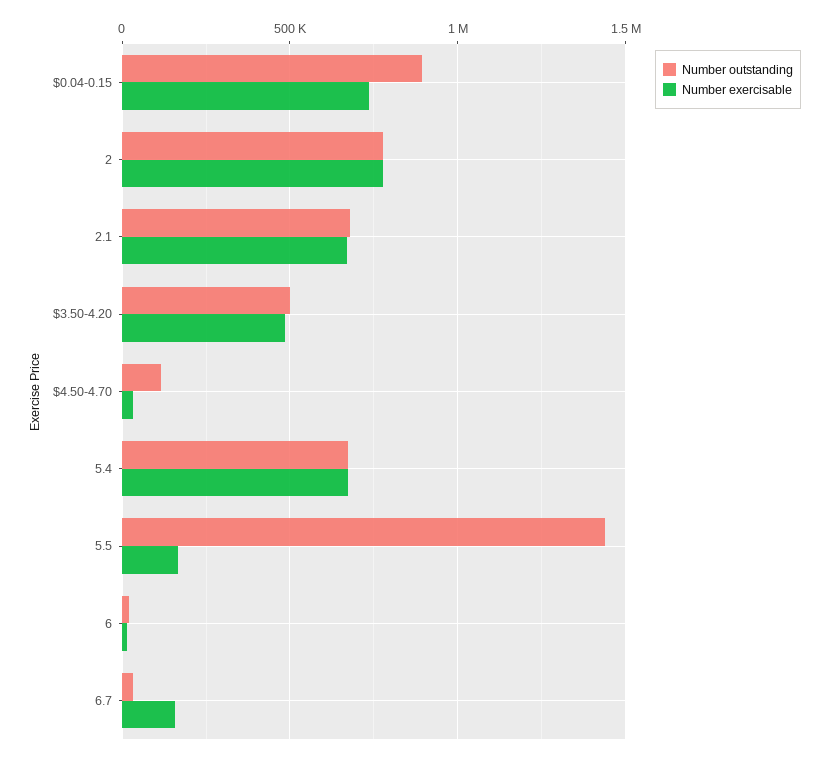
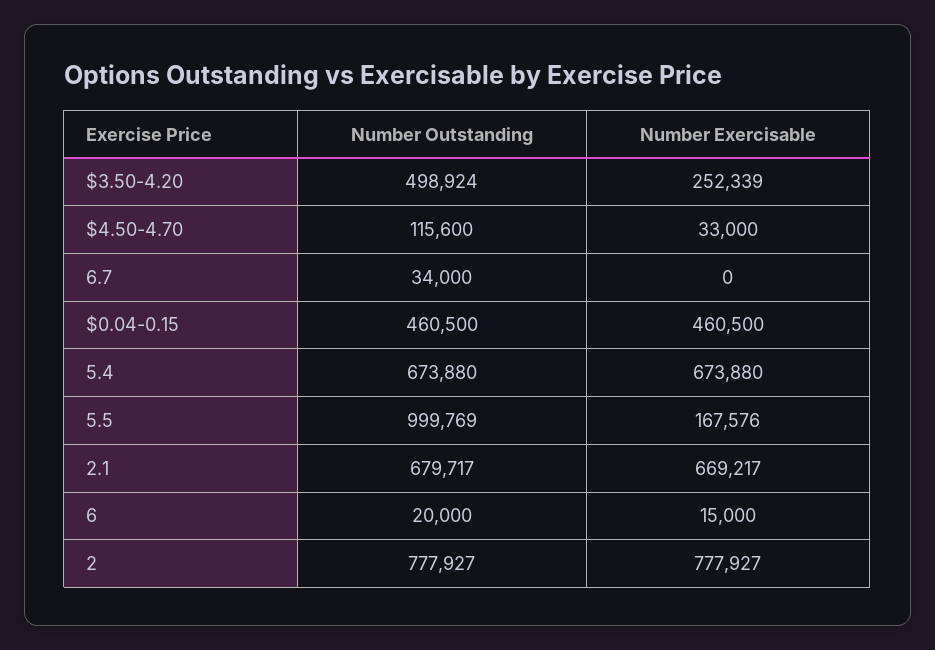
  {
    "Number outstanding": {
-     "$0.04-0.15": 900000,
+     "$0.04-0.15": 460500,
      "2": 777927,
      "2.1": 679717,
      "$3.50-4.20": 498924,
      "$4.50-4.70": 115600,
      "5.4": 673880,
-     "5.5": 1450000,
+     "5.5": 999769,
      "6": 20000,
      "6.7": 34000
    },
    "Number exercisable": {
-     "$0.04-0.15": 750000,
+     "$0.04-0.15": 460500,
      "2": 777927,
      "2.1": 669217,
-     "$3.50-4.20": 500000,
+     "$3.50-4.20": 252339,
      "$4.50-4.70": 33000,
      "5.4": 673880,
      "5.5": 167576,
      "6": 15000,
-     "6.7": 150000
+     "6.7": 0
    }
  }

